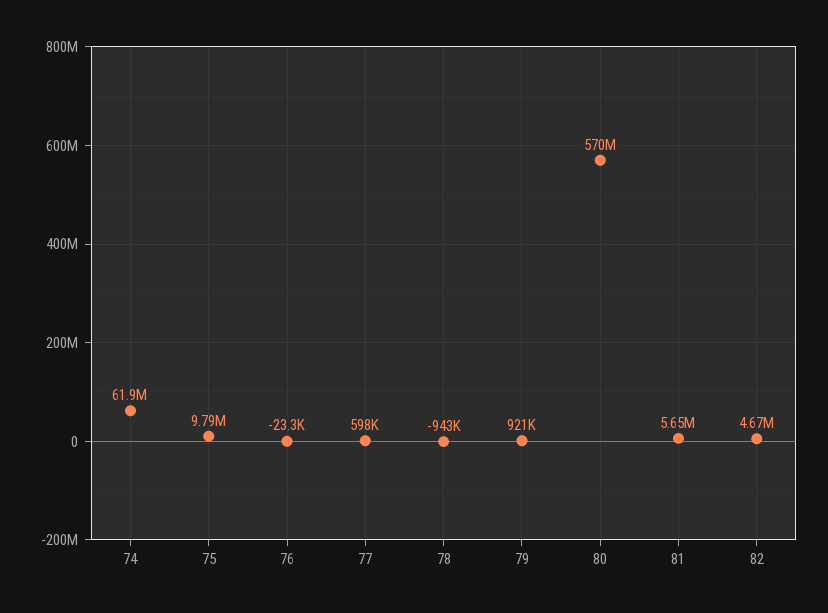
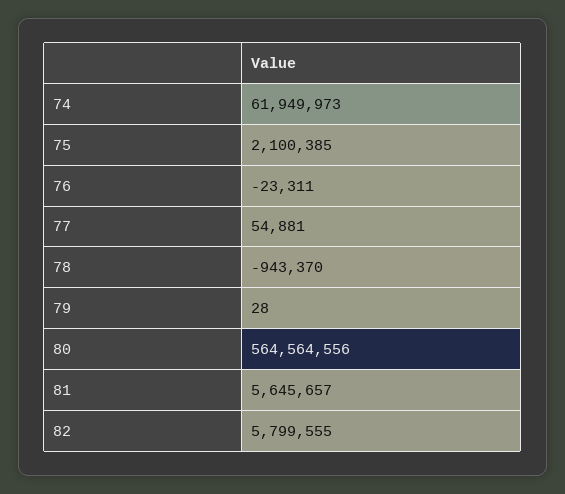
  {
    "74": 61949973,
-   "75": 9790000,
+   "75": 2100385,
    "76": -23311,
-   "77": 598000,
+   "77": 54881,
    "78": -943370,
-   "79": 921000,
+   "79": 28,
-   "80": 570000000,
+   "80": 564564556,
    "81": 5645657,
-   "82": 4670000
+   "82": 5799555
  }

